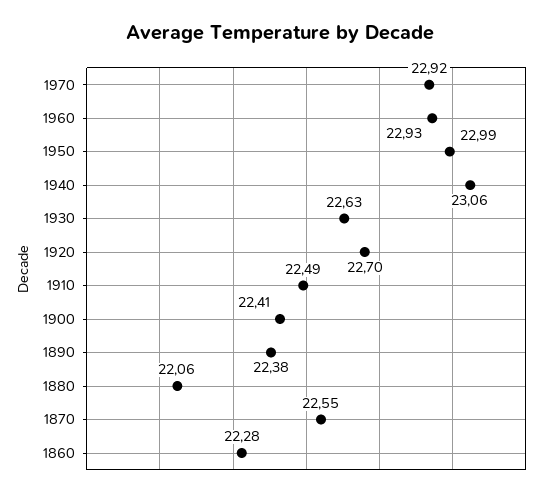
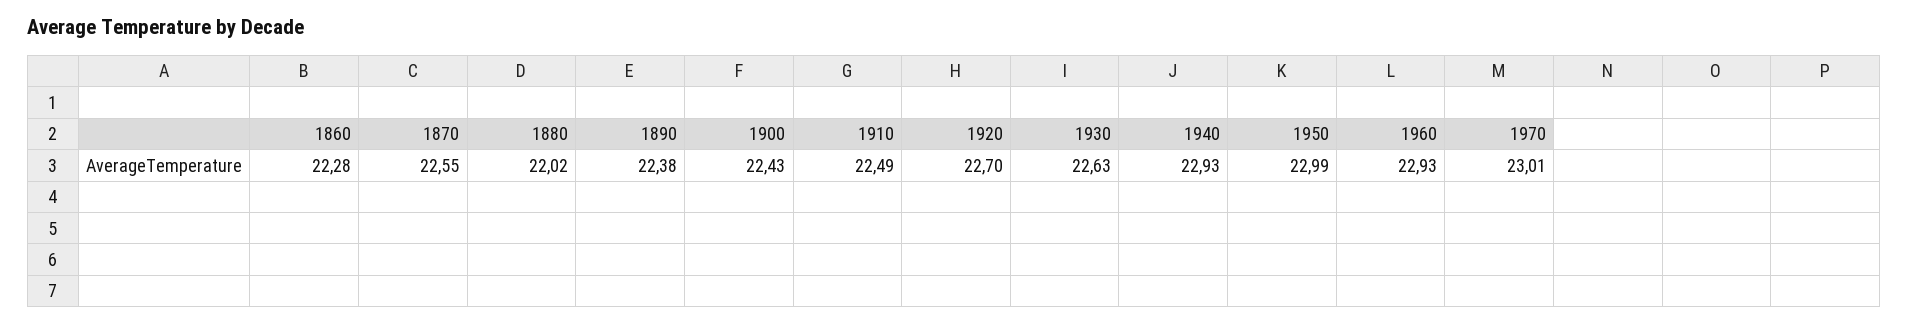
  {
-   "1970": 22.92,
+   "1970": 23.01,
    "1960": 22.93,
    "1950": 22.99,
-   "1940": 23.06,
+   "1940": 22.93,
    "1930": 22.63,
    "1920": 22.7,
    "1910": 22.49,
-   "1900": 22.41,
+   "1900": 22.43,
    "1890": 22.38,
-   "1880": 22.06,
+   "1880": 22.02,
    "1870": 22.55,
    "1860": 22.28
  }

